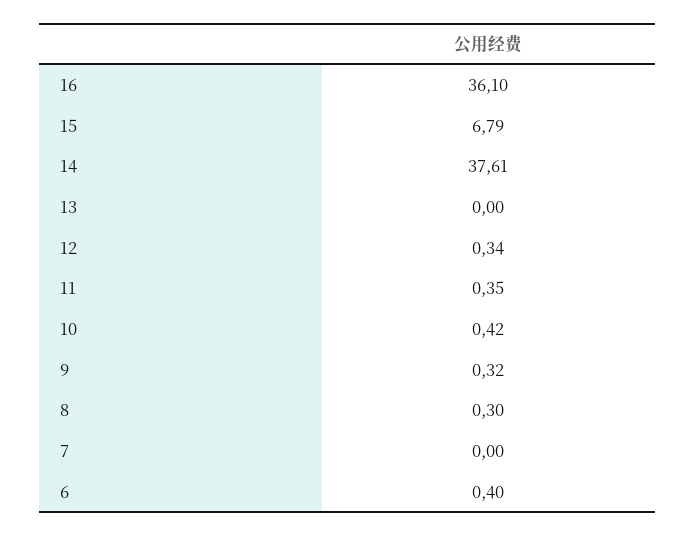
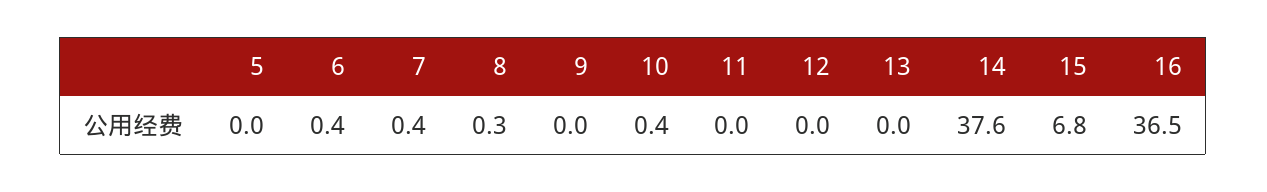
  {
-   "16": 36.1,
+   "16": 36.5,
    "15": 6.79,
    "14": 37.61,
    "13": 0,
-   "12": 0.34,
+   "12": 0,
-   "11": 0.35,
+   "11": 0,
    "10": 0.42,
-   "9": 0.32,
+   "9": 0,
    "8": 0.3,
-   "7": 0,
+   "7": 0.4,
-   "6": 0.4
+   "6": 0.4,
+   "5": 0
  }

